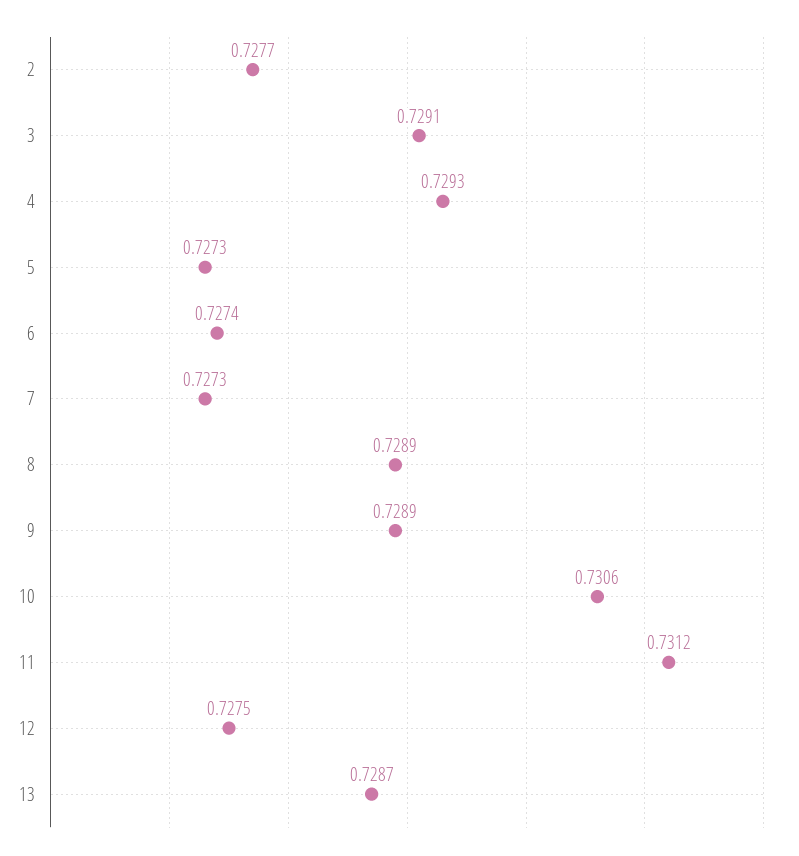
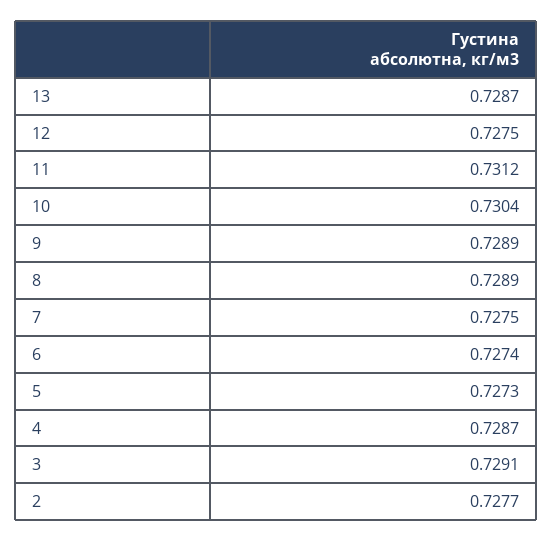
  {
    "2": 0.7277,
    "3": 0.7291,
-   "4": 0.7293,
+   "4": 0.7287,
    "5": 0.7273,
    "6": 0.7274,
-   "7": 0.7273,
+   "7": 0.7275,
    "8": 0.7289,
    "9": 0.7289,
-   "10": 0.7306,
+   "10": 0.7304,
    "11": 0.7312,
    "12": 0.7275,
    "13": 0.7287
  }

